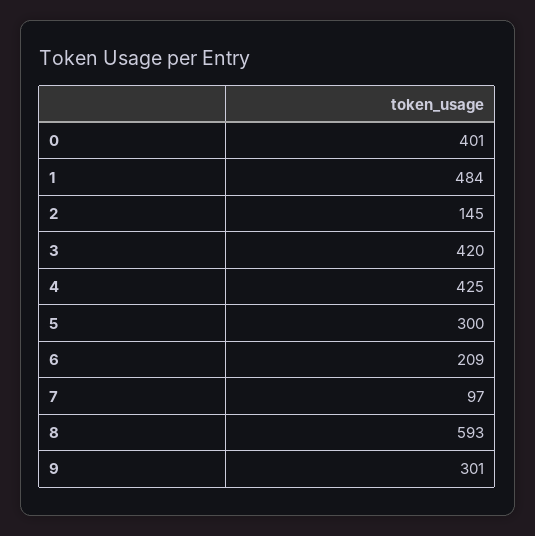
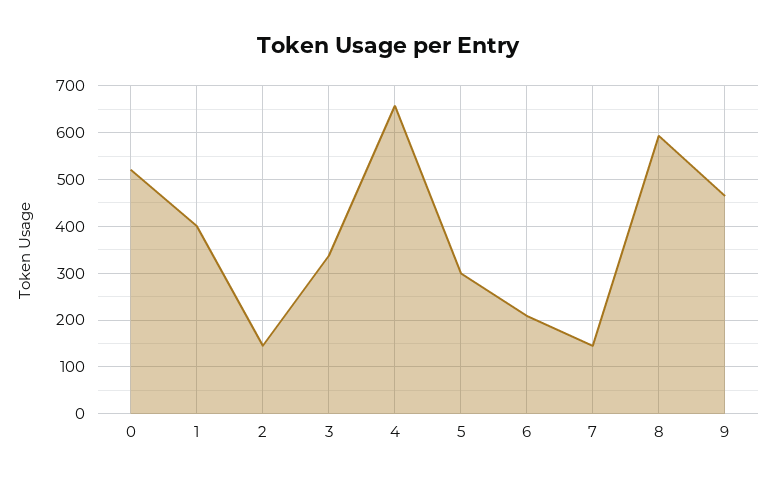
  {
-   "0": 401,
+   "0": 520,
-   "1": 484,
+   "1": 400,
    "2": 145,
-   "3": 420,
+   "3": 340,
-   "4": 425,
+   "4": 660,
    "5": 300,
    "6": 209,
-   "7": 97,
+   "7": 140,
    "8": 593,
-   "9": 301
+   "9": 460
  }

